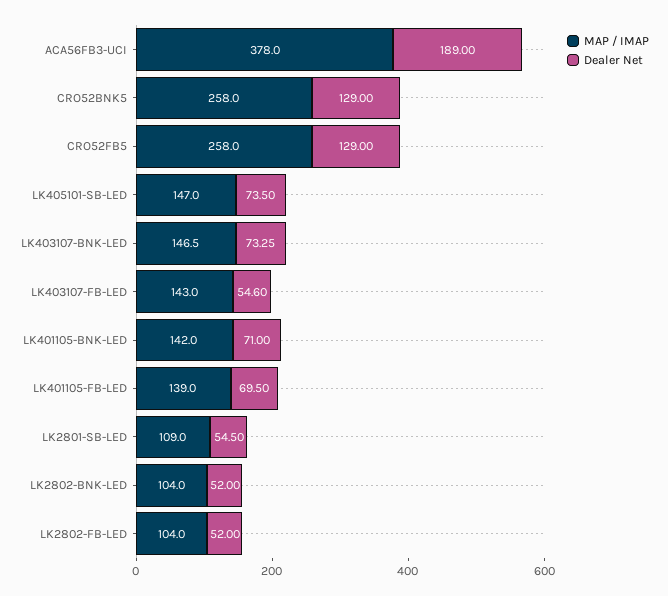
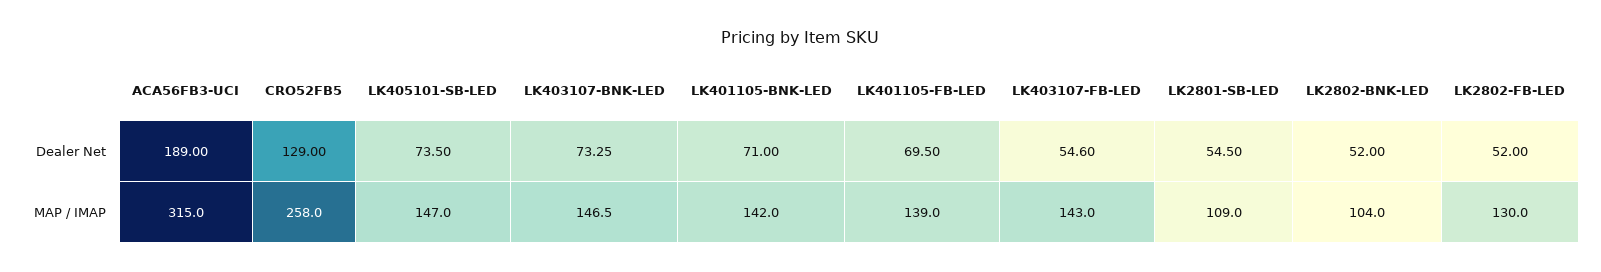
  {
    "MAP / IMAP": {
-     "ACA56FB3-UCI": 378,
+     "ACA56FB3-UCI": 315,
-     "CRO52BNK5": 258,
      "CRO52FB5": 258,
      "LK405101-SB-LED": 147,
      "LK403107-BNK-LED": 146.5,
      "LK403107-FB-LED": 143,
      "LK401105-BNK-LED": 142,
      "LK401105-FB-LED": 139,
      "LK2801-SB-LED": 109,
      "LK2802-BNK-LED": 104,
-     "LK2802-FB-LED": 104
+     "LK2802-FB-LED": 130
    },
    "Dealer Net": {
      "ACA56FB3-UCI": 189,
-     "CRO52BNK5": 129,
      "CRO52FB5": 129,
      "LK405101-SB-LED": 73.5,
      "LK403107-BNK-LED": 73.25,
      "LK403107-FB-LED": 54.6,
      "LK401105-BNK-LED": 71,
      "LK401105-FB-LED": 69.5,
      "LK2801-SB-LED": 54.5,
      "LK2802-BNK-LED": 52,
      "LK2802-FB-LED": 52
    }
  }

